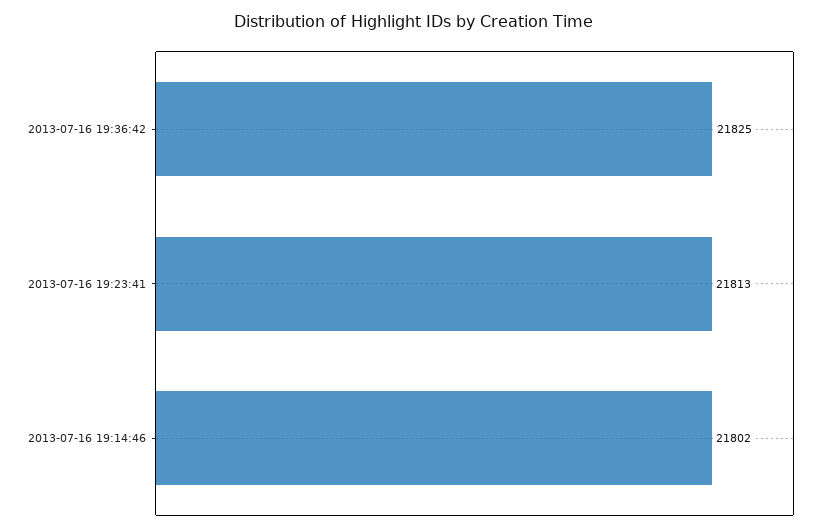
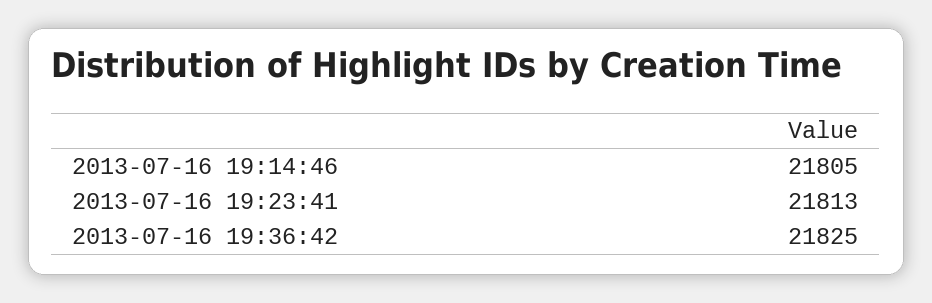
  {
    "2013-07-16 19:36:42": 21825,
    "2013-07-16 19:23:41": 21813,
-   "2013-07-16 19:14:46": 21802
+   "2013-07-16 19:14:46": 21805
  }

